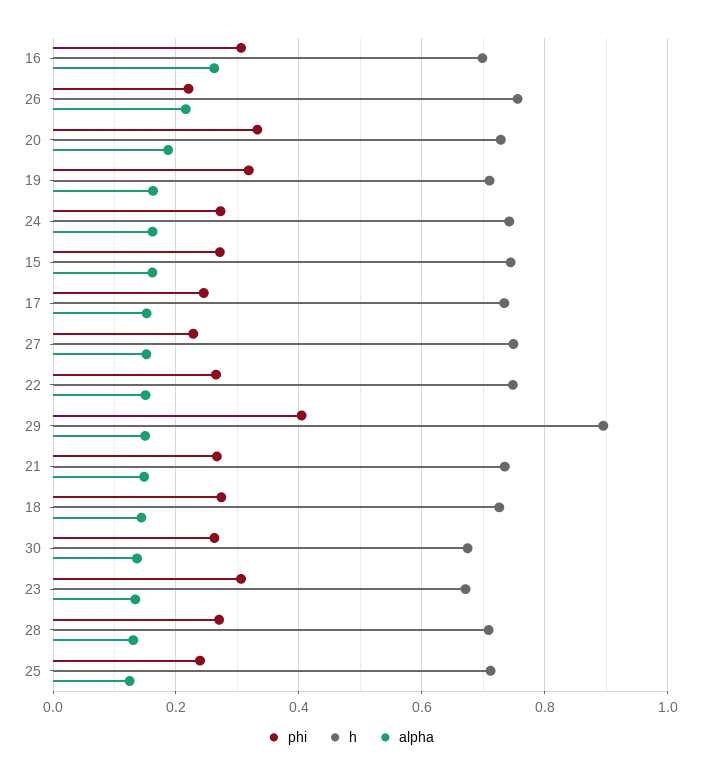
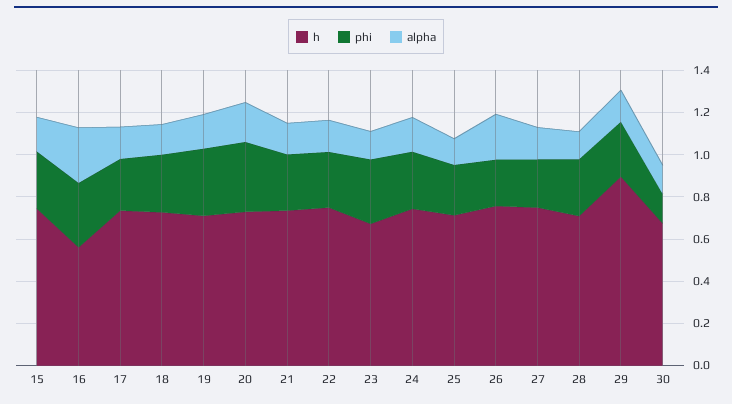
  {
    "phi": {
      "16": 0.3,
      "26": 0.22,
      "20": 0.34,
      "19": 0.32,
      "24": 0.28,
      "15": 0.28,
      "17": 0.24,
      "27": 0.22,
      "22": 0.26,
-     "29": 0.4,
+     "29": 0.25,
      "21": 0.26,
      "18": 0.28,
-     "30": 0.26,
+     "30": 0.15,
      "23": 0.3,
      "28": 0.28,
      "25": 0.24
    },
    "h": {
-     "16": 0.7,
+     "16": 0.55,
      "26": 0.76,
      "20": 0.72,
      "19": 0.72,
      "24": 0.74,
      "15": 0.74,
      "17": 0.74,
      "27": 0.74,
      "22": 0.74,
      "29": 0.9,
      "21": 0.74,
      "18": 0.72,
      "30": 0.68,
      "23": 0.68,
      "28": 0.7,
      "25": 0.72
    },
    "alpha": {
      "16": 0.26,
      "26": 0.22,
      "20": 0.18,
      "19": 0.16,
      "24": 0.16,
      "15": 0.16,
      "17": 0.16,
      "27": 0.16,
      "22": 0.16,
      "29": 0.16,
      "21": 0.14,
      "18": 0.14,
      "30": 0.14,
      "23": 0.14,
      "28": 0.14,
      "25": 0.12
    }
  }

